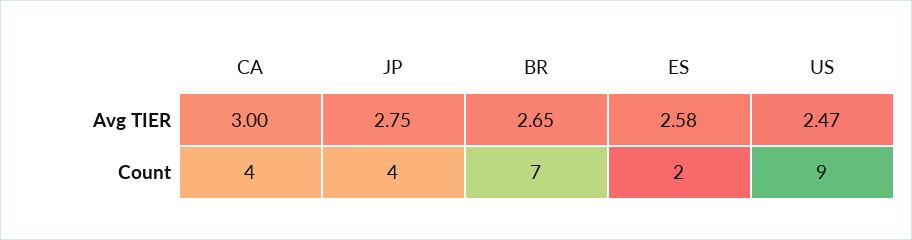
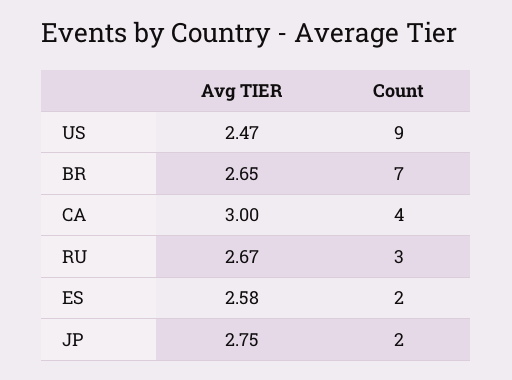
  {
    "CA": {
      "Avg TIER": 3,
      "Count": 4
    },
    "JP": {
      "Avg TIER": 2.75,
-     "Count": 4
+     "Count": 2
    },
    "BR": {
      "Avg TIER": 2.65,
      "Count": 7
    },
    "ES": {
      "Avg TIER": 2.58,
      "Count": 2
    },
    "US": {
      "Avg TIER": 2.47,
      "Count": 9
-   }
+   },
+   "RU": {
+     "Avg TIER": 2.67,
+     "Count": 3
+   }
  }

